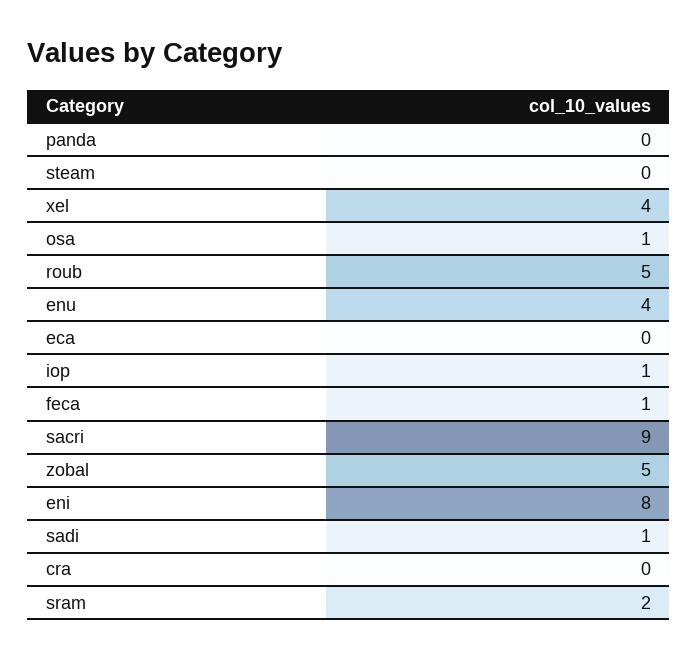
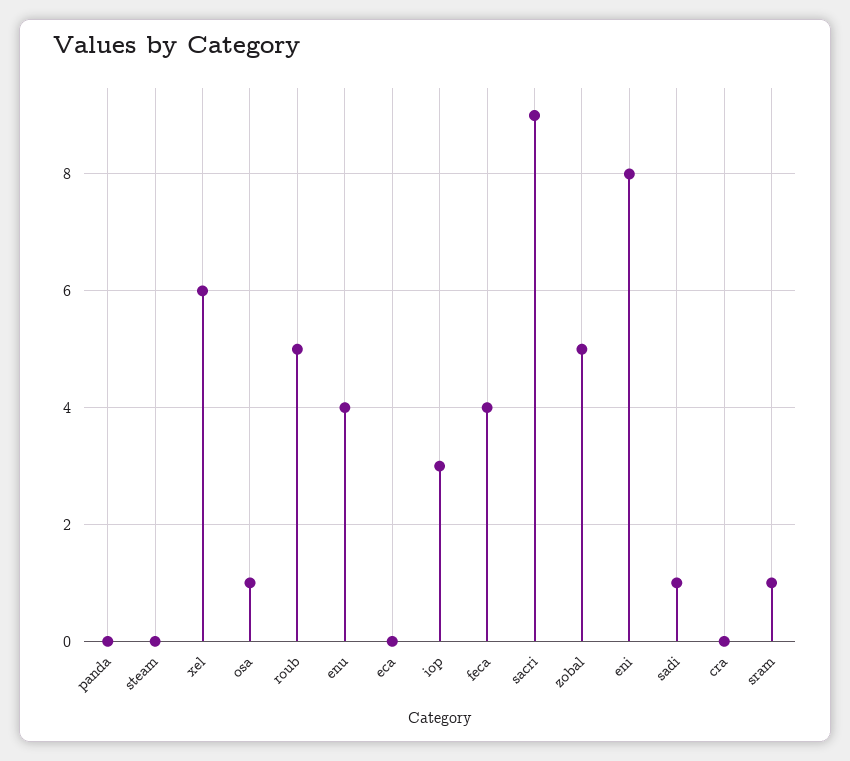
  {
    "panda": 0,
    "steam": 0,
-   "xel": 4,
+   "xel": 6,
    "osa": 1,
    "roub": 5,
    "enu": 4,
    "eca": 0,
-   "iop": 1,
+   "iop": 3,
-   "feca": 1,
+   "feca": 4,
    "sacri": 9,
    "zobal": 5,
    "eni": 8,
    "sadi": 1,
    "cra": 0,
-   "sram": 2
+   "sram": 1
  }

